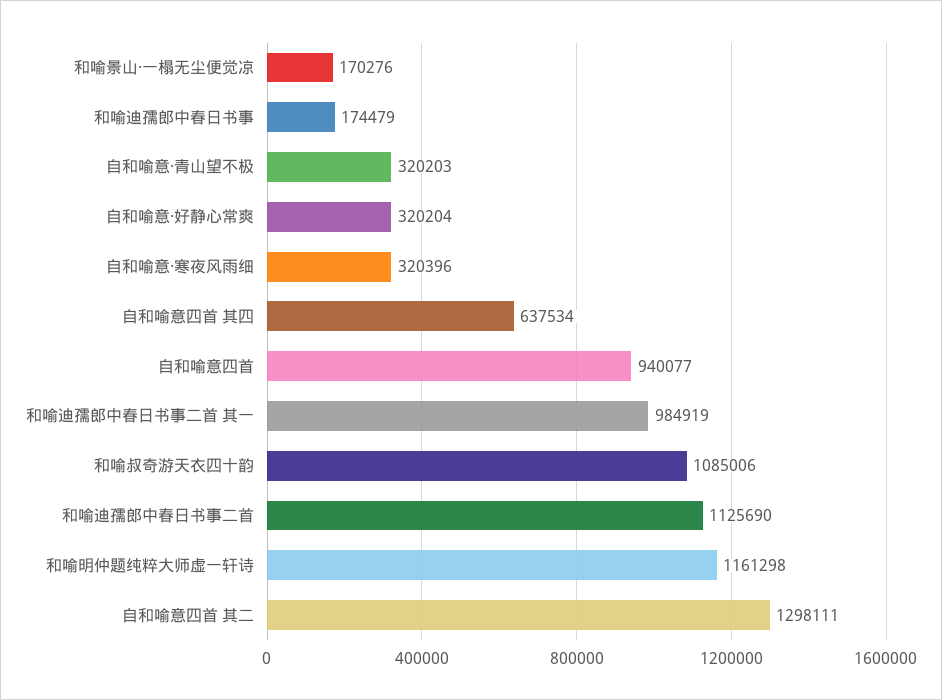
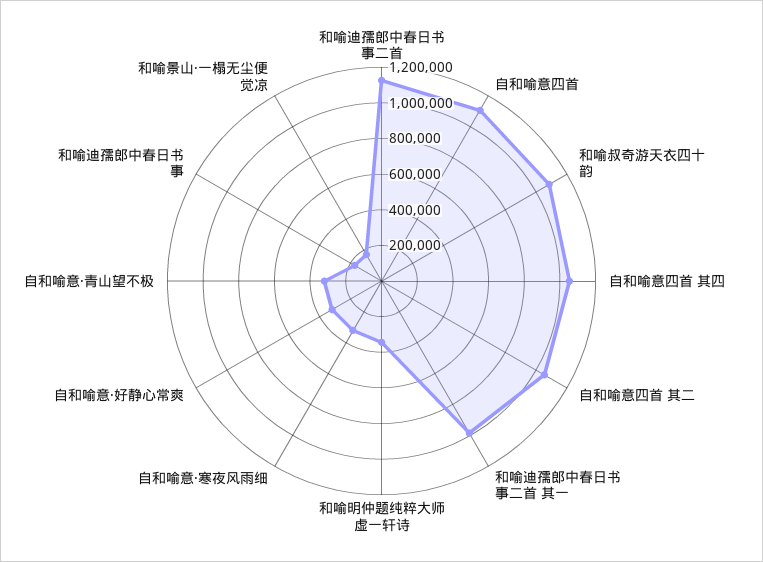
  {
    "和喻景山·一榻无尘便觉凉": 170276,
    "和喻迪孺郎中春日书事": 174479,
    "自和喻意·青山望不极": 320203,
    "自和喻意·好静心常爽": 320204,
    "自和喻意·寒夜风雨细": 320396,
-   "自和喻意四首 其四": 637534,
+   "自和喻意四首 其四": 1050000,
-   "自和喻意四首": 940077,
+   "自和喻意四首": 1100000,
    "和喻迪孺郎中春日书事二首 其一": 984919,
    "和喻叔奇游天衣四十韵": 1085006,
    "和喻迪孺郎中春日书事二首": 1125690,
-   "和喻明仲题纯粹大师虚一轩诗": 1161298,
+   "和喻明仲题纯粹大师虚一轩诗": 350000,
-   "自和喻意四首 其二": 1298111
+   "自和喻意四首 其二": 1050000
  }

